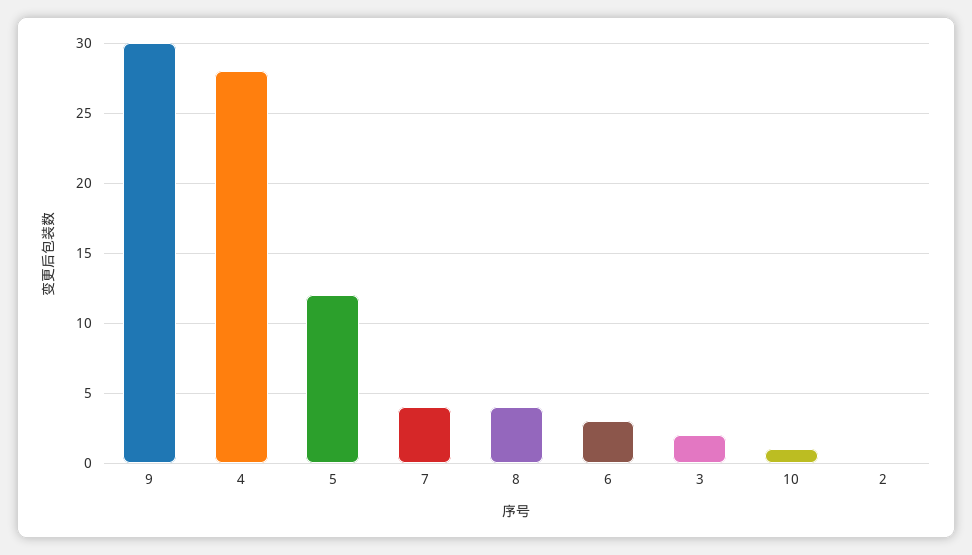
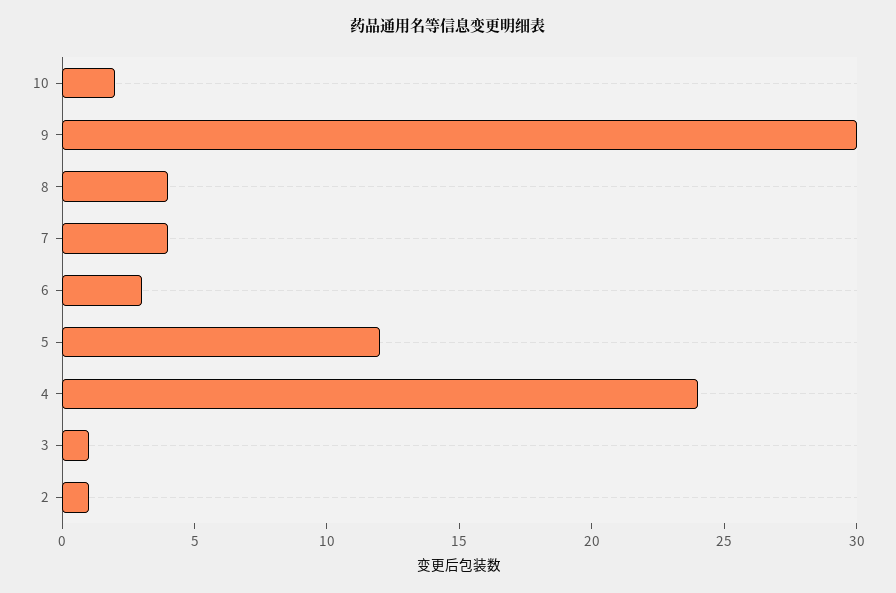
  {
    "9": 30,
-   "4": 28,
+   "4": 24,
    "5": 12,
    "7": 4,
    "8": 4,
    "6": 3,
-   "3": 2,
+   "3": 1,
-   "10": 1,
+   "10": 2,
-   "2": 0
+   "2": 1
  }

